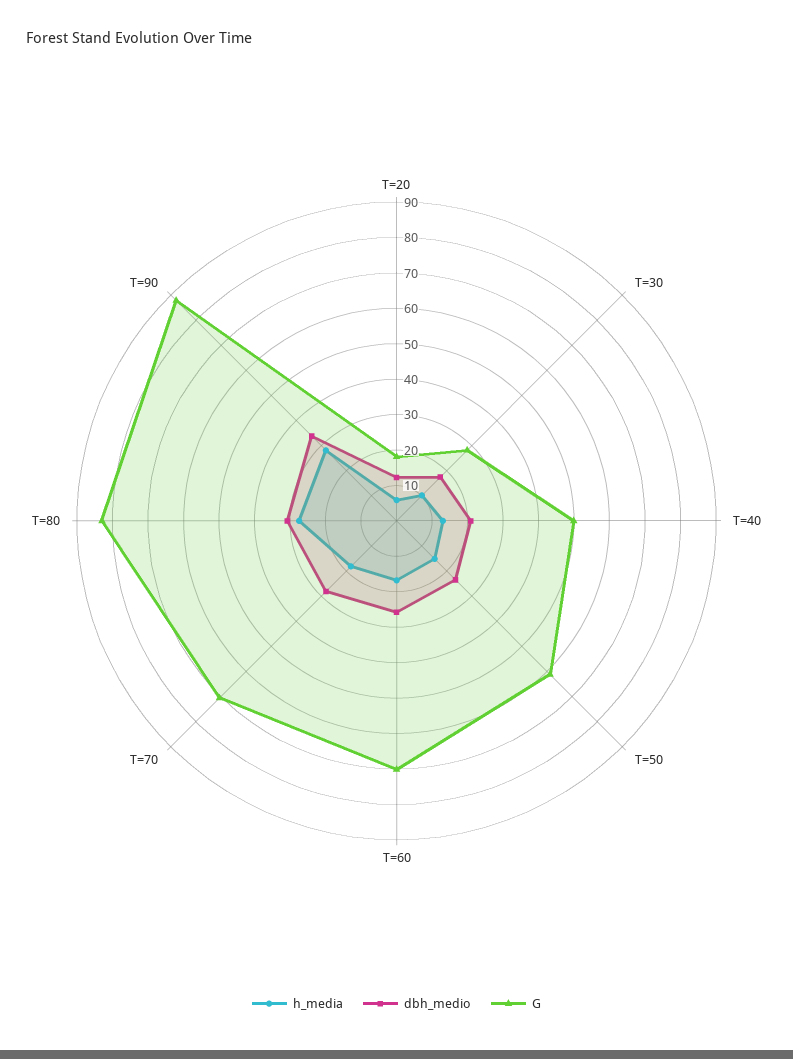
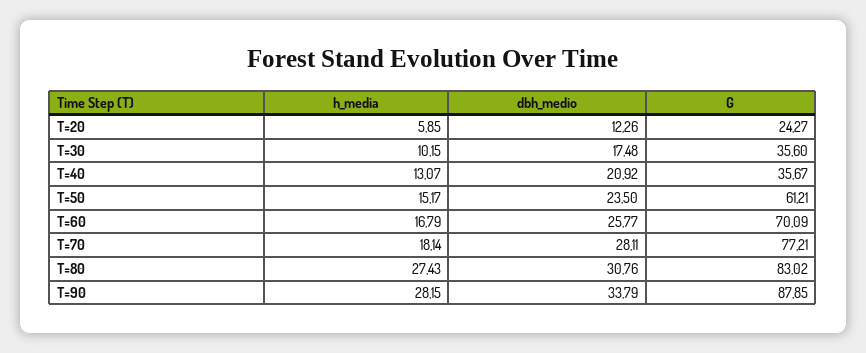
  {
    "h_media": {
      "T=20": 5.85,
      "T=30": 10.15,
      "T=40": 13.07,
      "T=50": 15.17,
      "T=60": 16.79,
      "T=70": 18.14,
      "T=80": 27.43,
      "T=90": 28.15
    },
    "dbh_medio": {
      "T=20": 12.26,
      "T=30": 17.48,
      "T=40": 20.92,
      "T=50": 23.5,
      "T=60": 25.77,
      "T=70": 28.11,
      "T=80": 30.76,
      "T=90": 33.79
    },
    "G": {
-     "T=20": 17.5,
+     "T=20": 24.27,
-     "T=30": 27.5,
+     "T=30": 35.6,
-     "T=40": 50,
+     "T=40": 35.67,
      "T=50": 61.21,
      "T=60": 70.09,
-     "T=70": 70,
+     "T=70": 77.21,
      "T=80": 83.02,
      "T=90": 87.85
    }
  }

